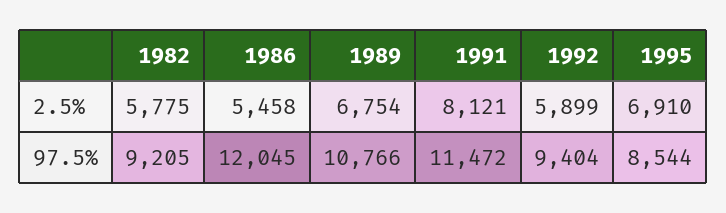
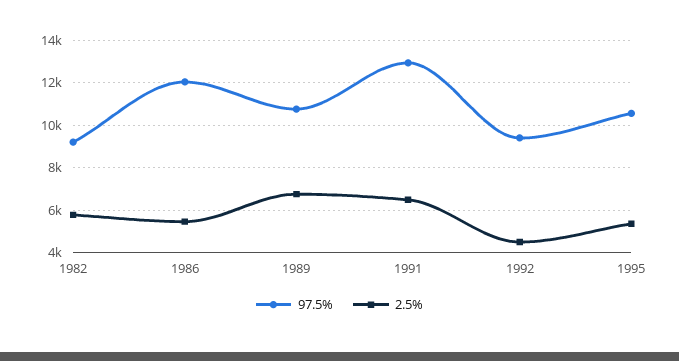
  {
    "2.5%": {
      "1982": 5775,
      "1986": 5458,
      "1989": 6754,
-     "1991": 8121,
+     "1991": 6500,
-     "1992": 5899,
+     "1992": 4500,
-     "1995": 6910
+     "1995": 5500
    },
    "97.5%": {
      "1982": 9205,
      "1986": 12045,
      "1989": 10766,
-     "1991": 11472,
+     "1991": 13000,
      "1992": 9404,
-     "1995": 8544
+     "1995": 10500
    }
  }

